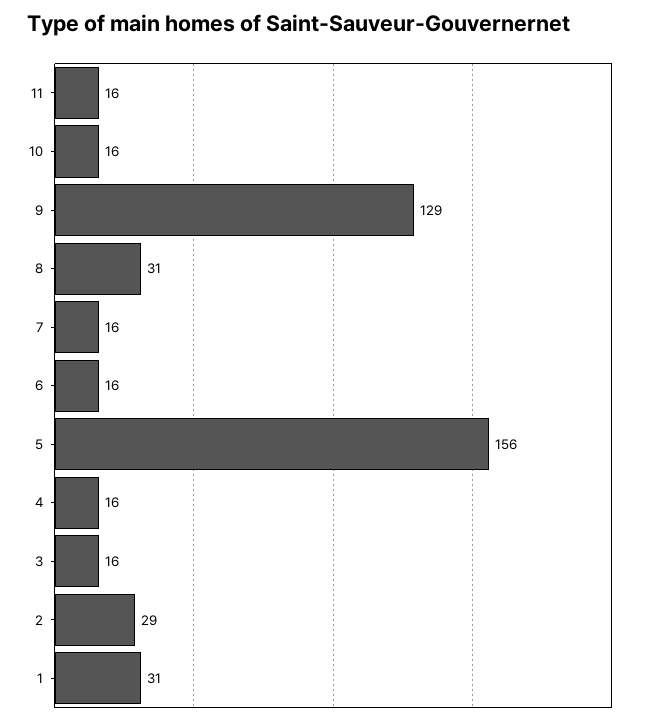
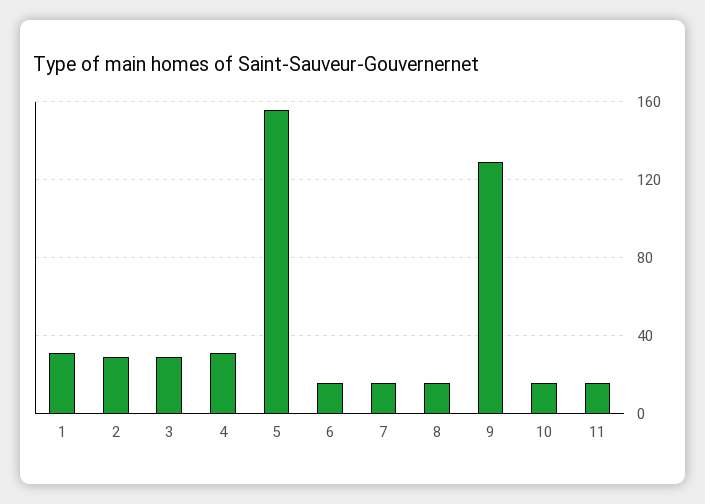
  {
    "11": 16,
    "10": 16,
    "9": 129,
-   "8": 31,
+   "8": 15,
    "7": 16,
    "6": 16,
    "5": 156,
-   "4": 16,
+   "4": 30,
-   "3": 16,
+   "3": 30,
    "2": 29,
    "1": 31
  }

